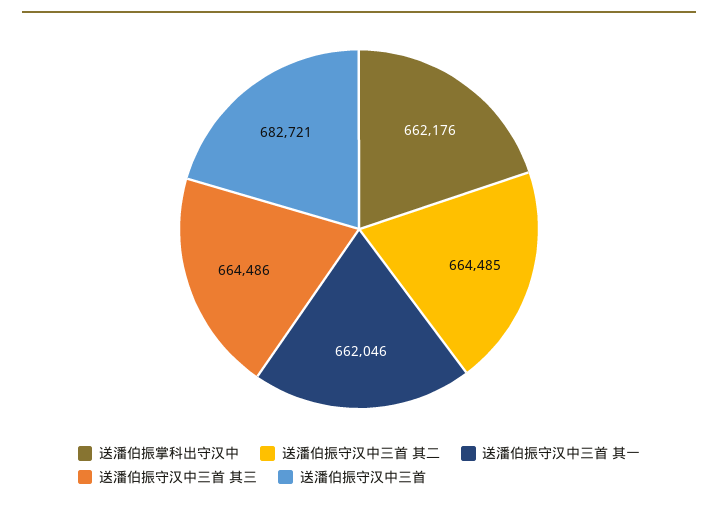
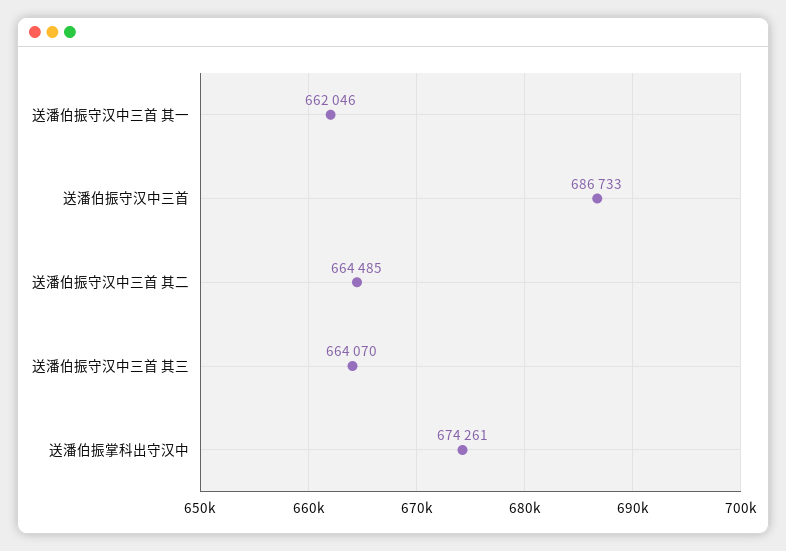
  {
-   "送潘伯振掌科出守汉中": 662176,
+   "送潘伯振掌科出守汉中": 674261,
    "送潘伯振守汉中三首 其二": 664485,
    "送潘伯振守汉中三首 其一": 662046,
-   "送潘伯振守汉中三首 其三": 664486,
+   "送潘伯振守汉中三首 其三": 664070,
-   "送潘伯振守汉中三首": 682721
+   "送潘伯振守汉中三首": 686733
  }

